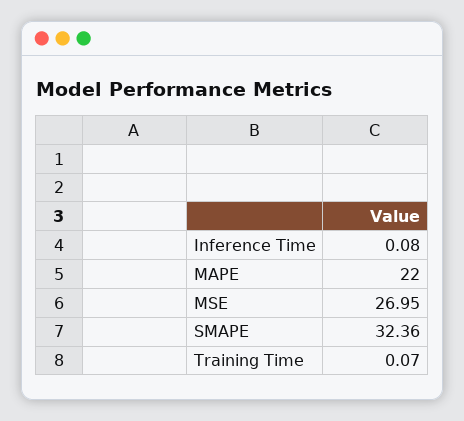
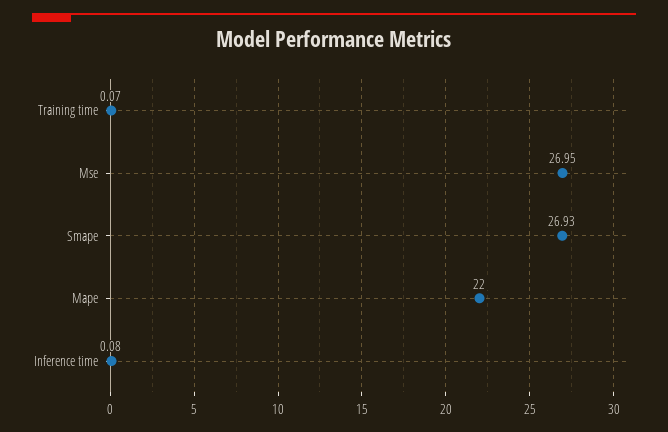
  {
    "Inference Time": 0.08,
    "MAPE": 22,
    "MSE": 26.95,
-   "SMAPE": 32.36,
+   "SMAPE": 26.93,
    "Training Time": 0.07
  }

